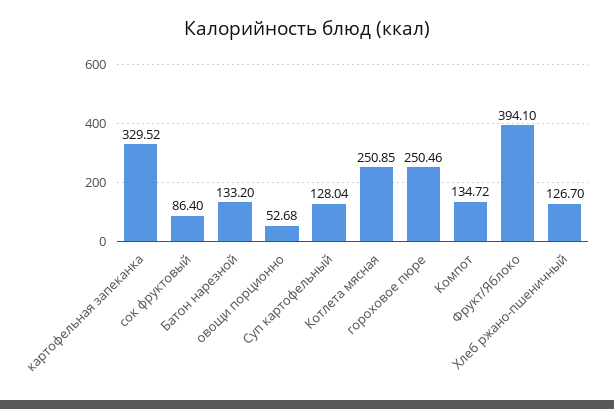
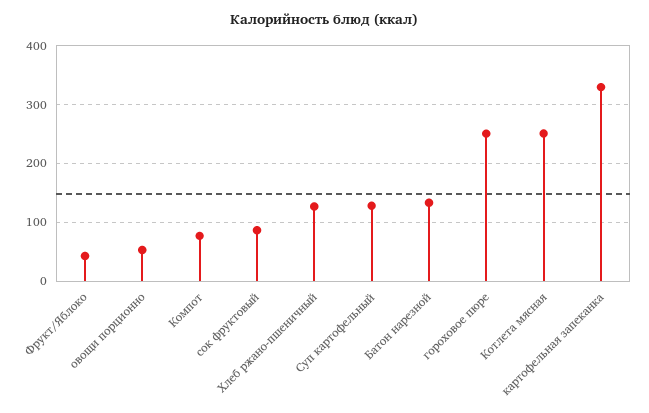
  {
    "картофельная запеканка": 329.52,
    "сок фруктовый": 86.4,
    "Батон нарезной": 133.2,
    "овощи порционно": 52.68,
    "Суп картофельный": 128.04,
    "Котлета мясная": 250.85,
    "гороховое пюре": 250.46,
-   "Компот": 134.72,
+   "Компот": 80,
-   "Фрукт/Яблоко": 394.1,
+   "Фрукт/Яблоко": 40,
    "Хлеб ржано-пшеничный": 126.7
  }

